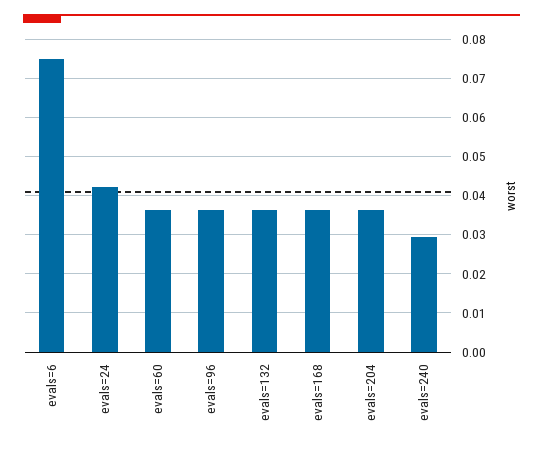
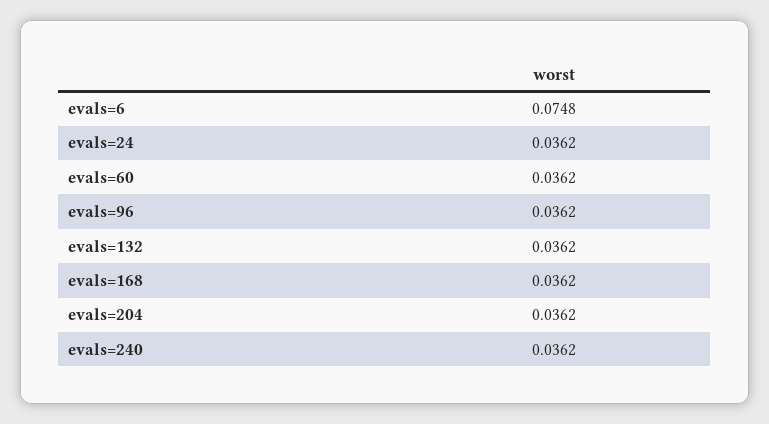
  {
    "evals=6": 0.0748,
-   "evals=24": 0.042,
+   "evals=24": 0.0362,
    "evals=60": 0.0362,
    "evals=96": 0.0362,
    "evals=132": 0.0362,
    "evals=168": 0.0362,
    "evals=204": 0.0362,
-   "evals=240": 0.03
+   "evals=240": 0.0362
  }

